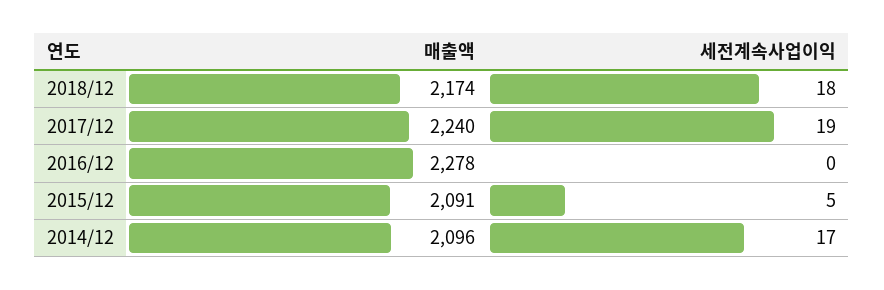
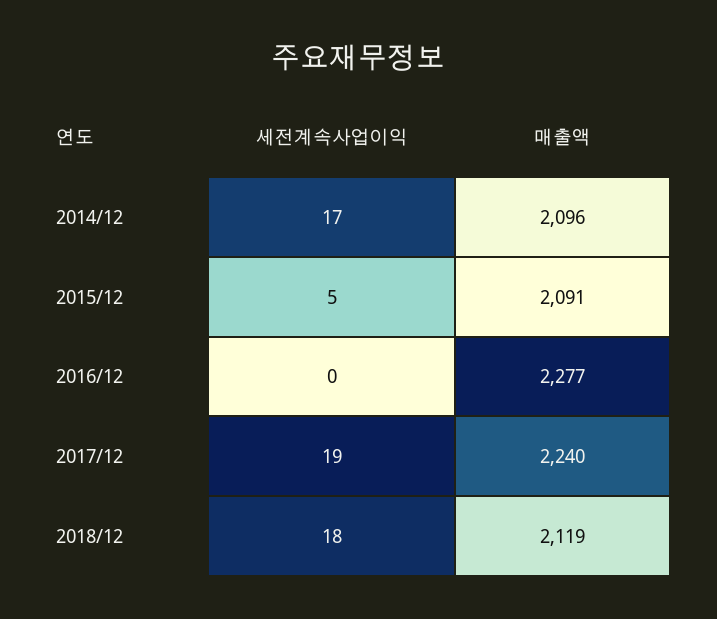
  {
    "매출액": {
-     "2018/12": 2174,
+     "2018/12": 2119,
      "2017/12": 2240,
-     "2016/12": 2278,
+     "2016/12": 2277,
      "2015/12": 2091,
      "2014/12": 2096
    },
    "세전계속사업이익": {
      "2018/12": 18,
      "2017/12": 19,
      "2016/12": 0,
      "2015/12": 5,
      "2014/12": 17
    }
  }

